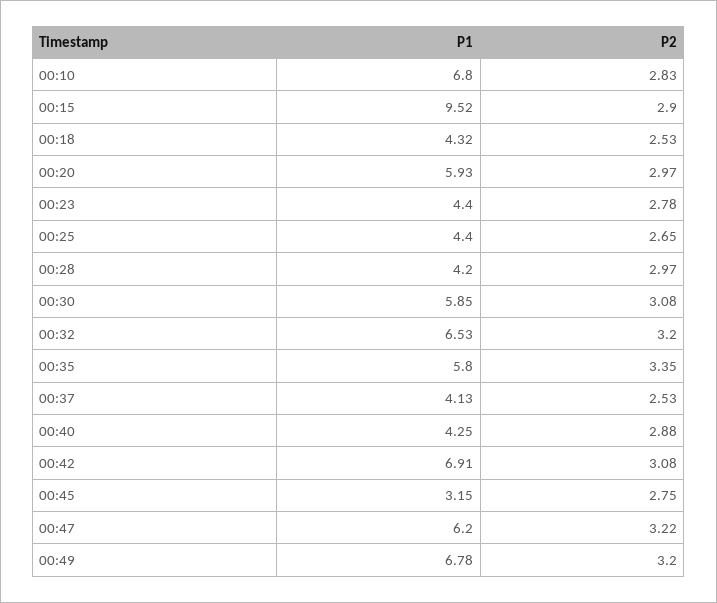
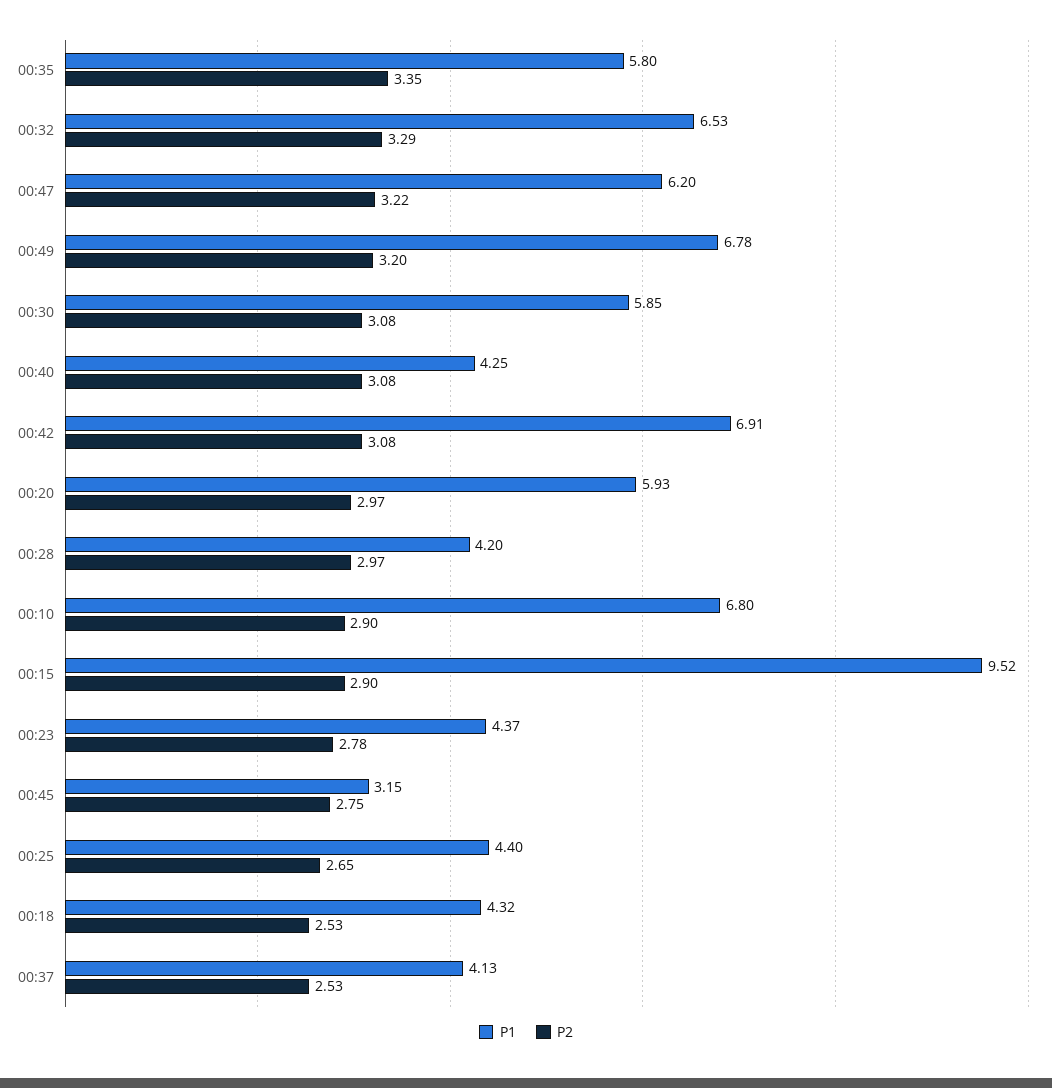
  {
    "P1": {
      "00:10": 6.8,
      "00:15": 9.52,
      "00:18": 4.32,
      "00:20": 5.93,
-     "00:23": 4.4,
+     "00:23": 4.37,
      "00:25": 4.4,
      "00:28": 4.2,
      "00:30": 5.85,
      "00:32": 6.53,
      "00:35": 5.8,
      "00:37": 4.13,
      "00:40": 4.25,
      "00:42": 6.91,
      "00:45": 3.15,
      "00:47": 6.2,
      "00:49": 6.78
    },
    "P2": {
-     "00:10": 2.83,
+     "00:10": 2.9,
      "00:15": 2.9,
      "00:18": 2.53,
      "00:20": 2.97,
      "00:23": 2.78,
      "00:25": 2.65,
      "00:28": 2.97,
      "00:30": 3.08,
-     "00:32": 3.2,
+     "00:32": 3.29,
      "00:35": 3.35,
      "00:37": 2.53,
-     "00:40": 2.88,
+     "00:40": 3.08,
      "00:42": 3.08,
      "00:45": 2.75,
      "00:47": 3.22,
      "00:49": 3.2
    }
  }

